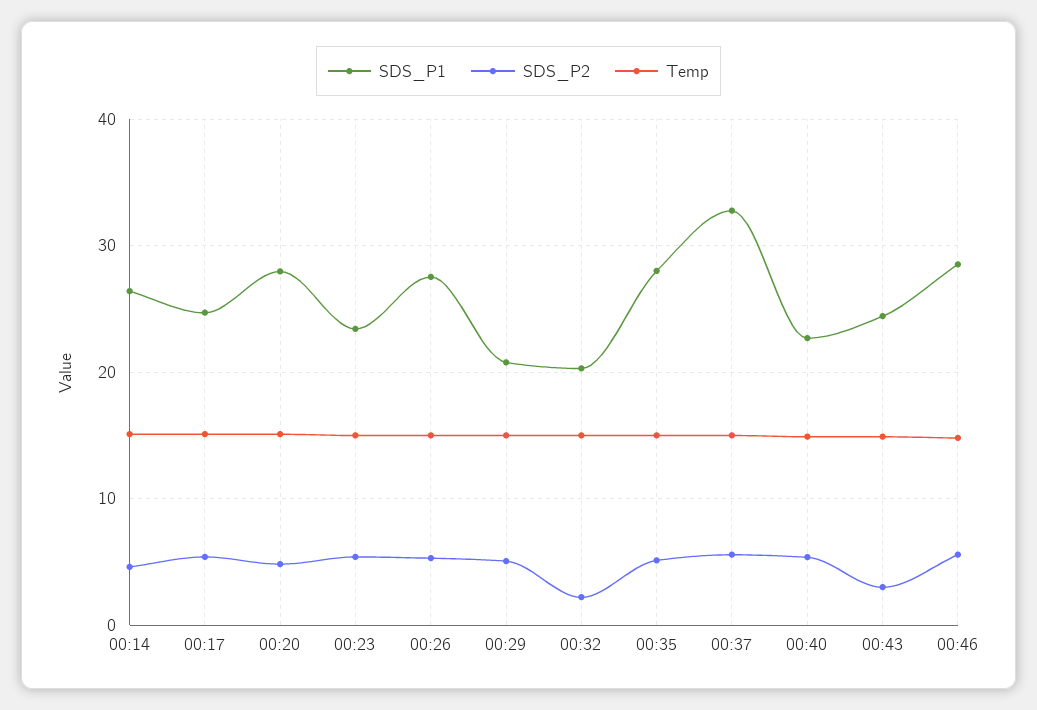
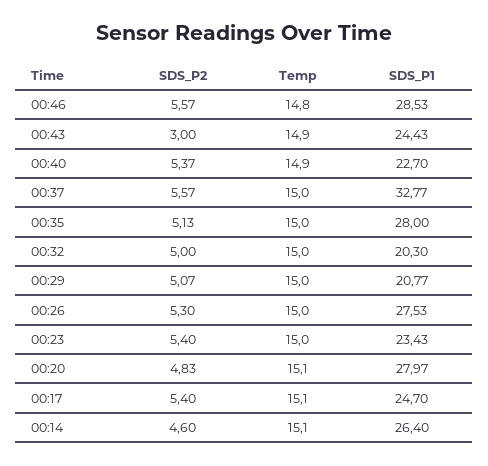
  {
    "SDS_P1": {
      "00:14": 26.4,
      "00:17": 24.7,
      "00:20": 27.97,
      "00:23": 23.43,
      "00:26": 27.53,
      "00:29": 20.77,
      "00:32": 20.3,
      "00:35": 28,
      "00:37": 32.77,
      "00:40": 22.7,
      "00:43": 24.43,
      "00:46": 28.53
    },
    "SDS_P2": {
      "00:14": 4.6,
      "00:17": 5.4,
      "00:20": 4.83,
      "00:23": 5.4,
      "00:26": 5.3,
      "00:29": 5.07,
-     "00:32": 2,
+     "00:32": 5,
      "00:35": 5.13,
      "00:37": 5.57,
      "00:40": 5.37,
      "00:43": 3,
      "00:46": 5.57
    },
    "Temp": {
      "00:14": 15.1,
      "00:17": 15.1,
      "00:20": 15.1,
      "00:23": 15,
      "00:26": 15,
      "00:29": 15,
      "00:32": 15,
      "00:35": 15,
      "00:37": 15,
      "00:40": 14.9,
      "00:43": 14.9,
      "00:46": 14.8
    }
  }

